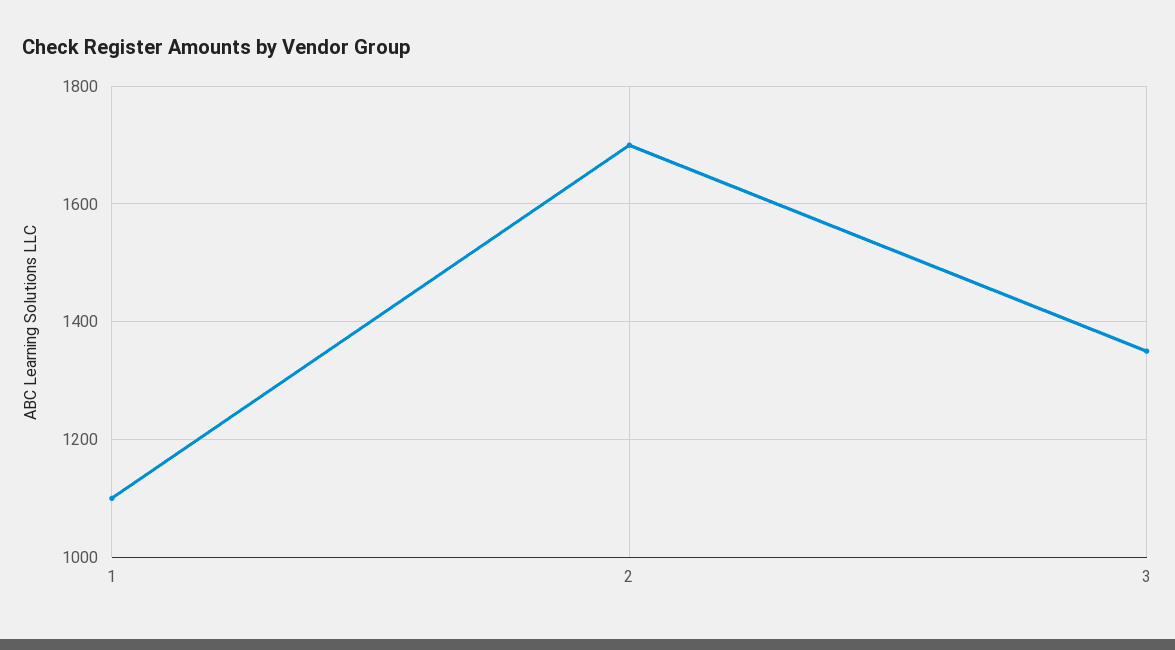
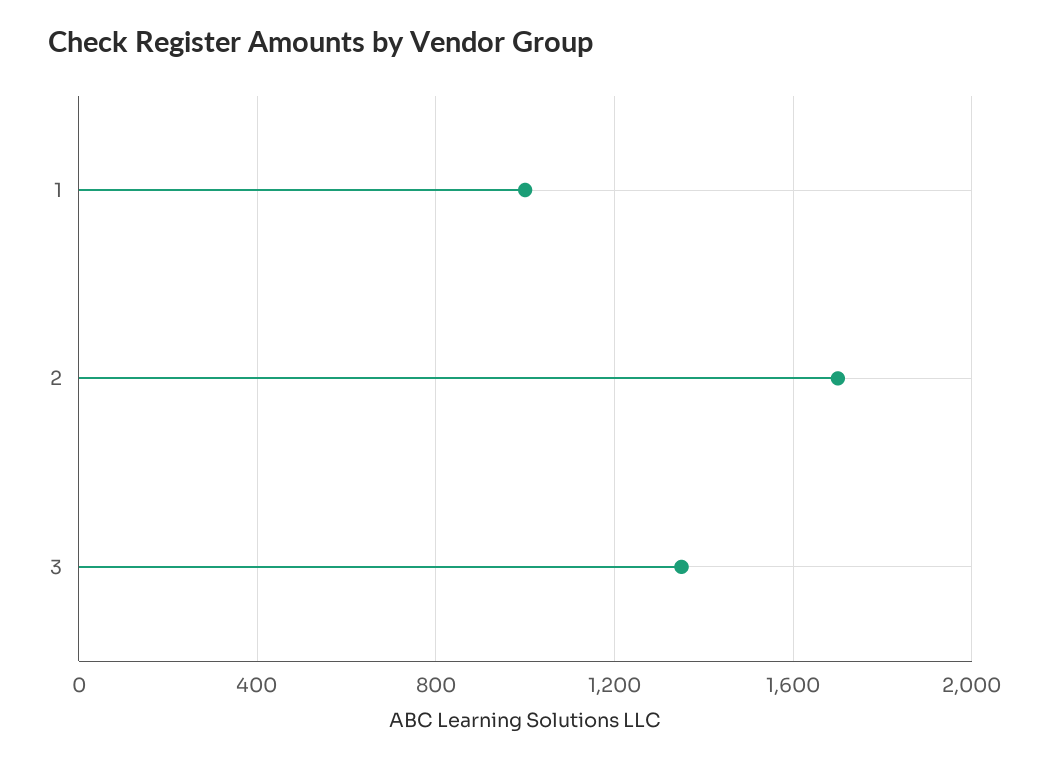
  {
-   "1": 1100,
+   "1": 1000,
    "2": 1700,
    "3": 1360
  }

